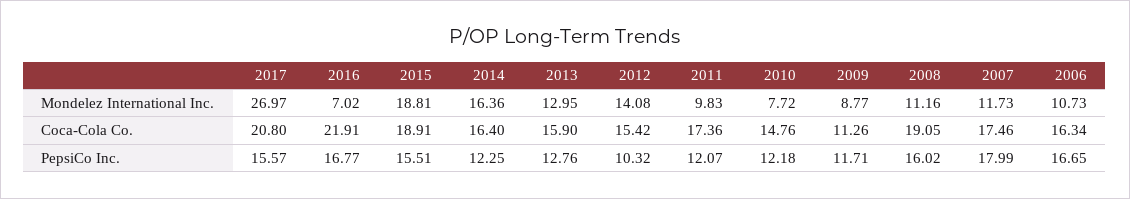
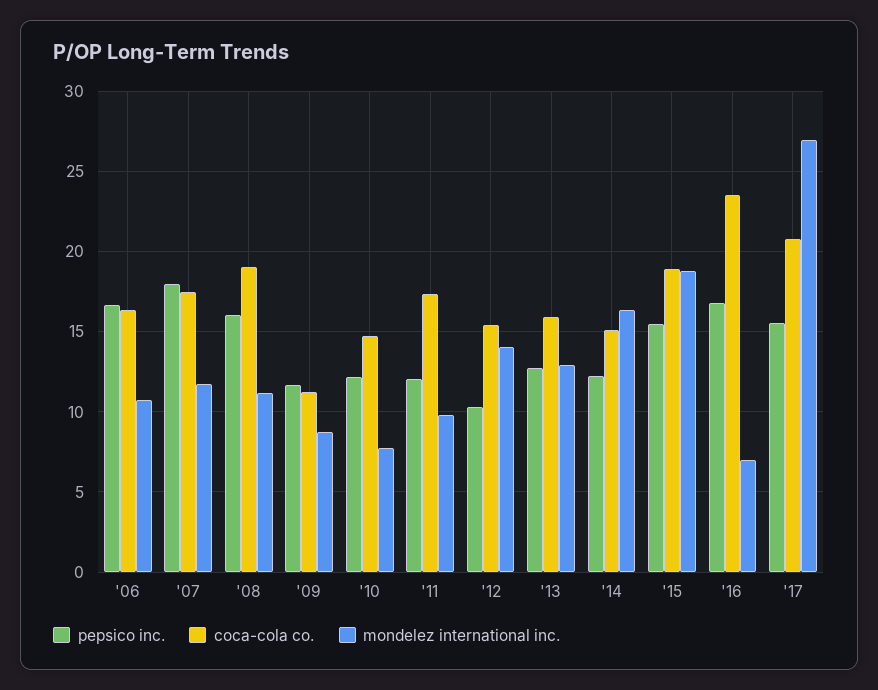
  {
    "Mondelez International Inc.": {
      "2017": 26.97,
      "2016": 7.02,
      "2015": 18.81,
      "2014": 16.36,
      "2013": 12.95,
      "2012": 14.08,
      "2011": 9.83,
      "2010": 7.72,
      "2009": 8.77,
      "2008": 11.16,
      "2007": 11.73,
      "2006": 10.73
    },
    "Coca-Cola Co.": {
      "2017": 20.8,
-     "2016": 21.91,
+     "2016": 23.5,
      "2015": 18.91,
-     "2014": 16.4,
+     "2014": 15,
      "2013": 15.9,
      "2012": 15.42,
      "2011": 17.36,
      "2010": 14.76,
      "2009": 11.26,
      "2008": 19.05,
      "2007": 17.46,
      "2006": 16.34
    },
    "PepsiCo Inc.": {
      "2017": 15.57,
      "2016": 16.77,
      "2015": 15.51,
      "2014": 12.25,
      "2013": 12.76,
      "2012": 10.32,
      "2011": 12.07,
      "2010": 12.18,
      "2009": 11.71,
      "2008": 16.02,
      "2007": 17.99,
      "2006": 16.65
    }
  }

